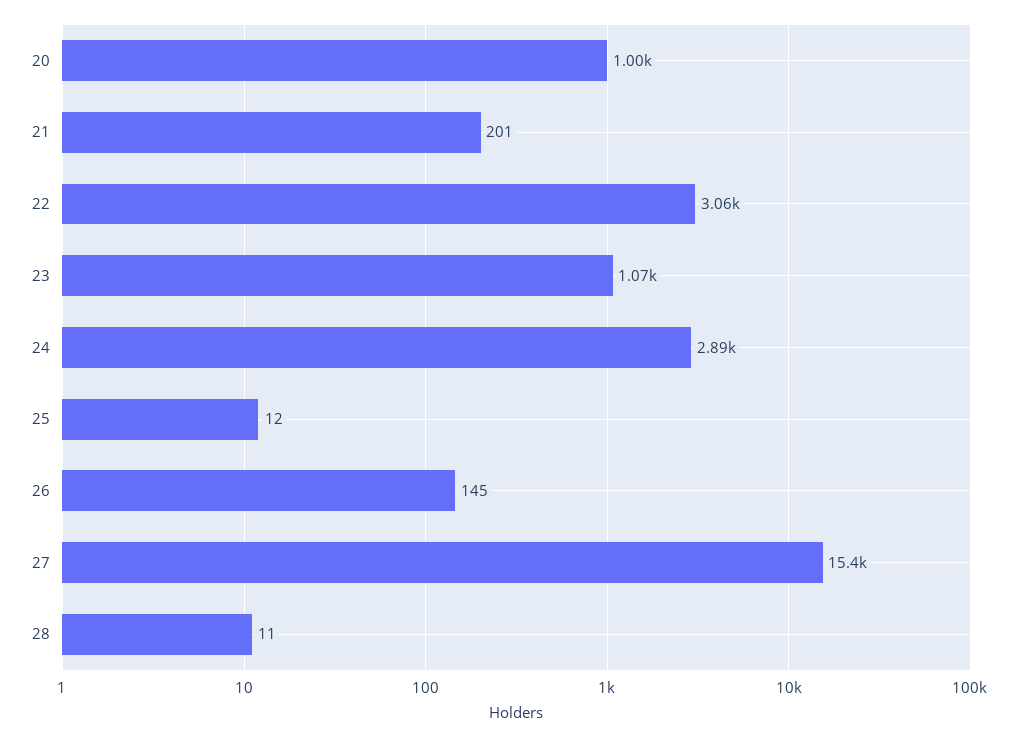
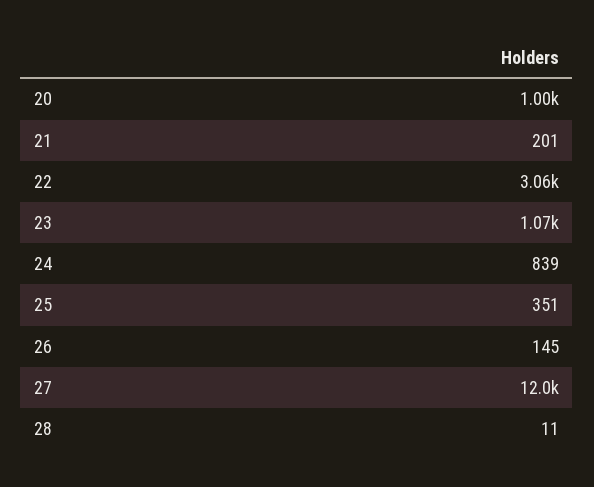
  {
    "20": 1000,
    "21": 201,
    "22": 3060,
    "23": 1070,
-   "24": 2890,
+   "24": 839,
-   "25": 12,
+   "25": 351,
    "26": 145,
-   "27": 15400,
+   "27": 12000,
    "28": 11
  }

